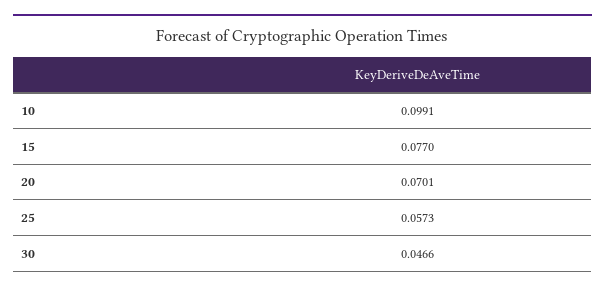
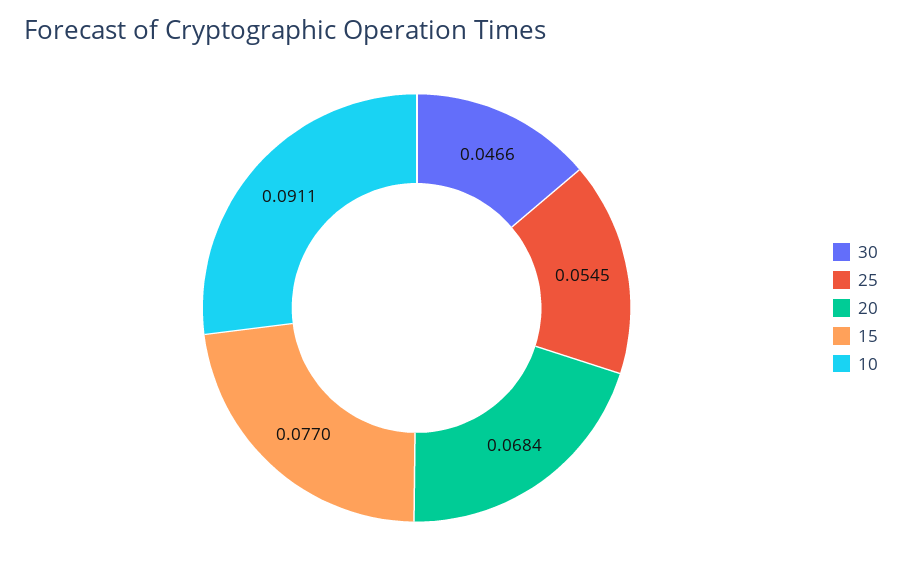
  {
-   "10": 0.0991,
+   "10": 0.0911,
    "15": 0.077,
-   "20": 0.0701,
+   "20": 0.0684,
-   "25": 0.0573,
+   "25": 0.0545,
    "30": 0.0466
  }

